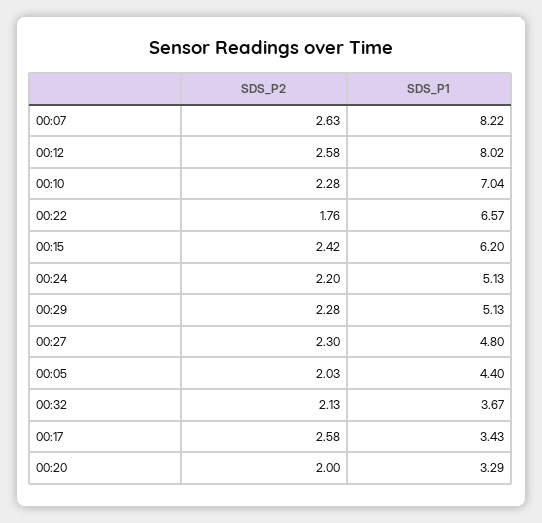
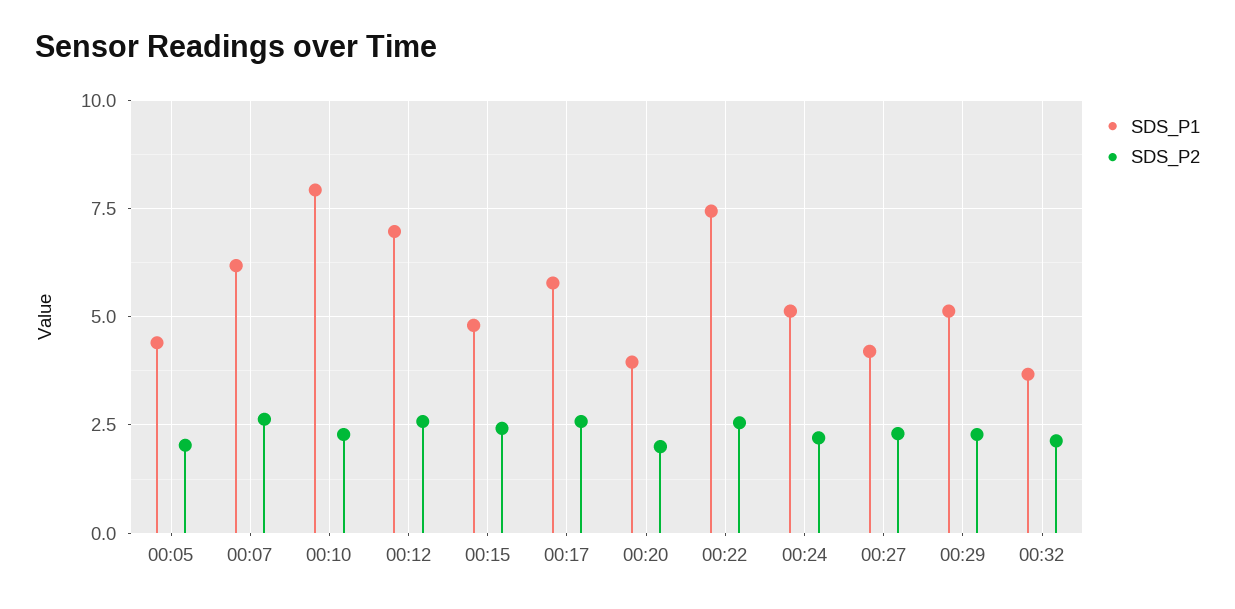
  {
    "SDS_P2": {
      "00:07": 2.63,
      "00:12": 2.58,
      "00:10": 2.28,
-     "00:22": 1.76,
+     "00:22": 2.5,
      "00:15": 2.42,
      "00:24": 2.2,
      "00:29": 2.28,
      "00:27": 2.3,
      "00:05": 2.03,
      "00:32": 2.13,
      "00:17": 2.58,
      "00:20": 2
    },
    "SDS_P1": {
-     "00:07": 8.22,
+     "00:07": 6.25,
-     "00:12": 8.02,
+     "00:12": 7,
-     "00:10": 7.04,
+     "00:10": 8,
-     "00:22": 6.57,
+     "00:22": 7.5,
-     "00:15": 6.2,
+     "00:15": 4.75,
      "00:24": 5.13,
      "00:29": 5.13,
-     "00:27": 4.8,
+     "00:27": 4.25,
      "00:05": 4.4,
      "00:32": 3.67,
-     "00:17": 3.43,
+     "00:17": 5.75,
-     "00:20": 3.29
+     "00:20": 4
    }
  }

